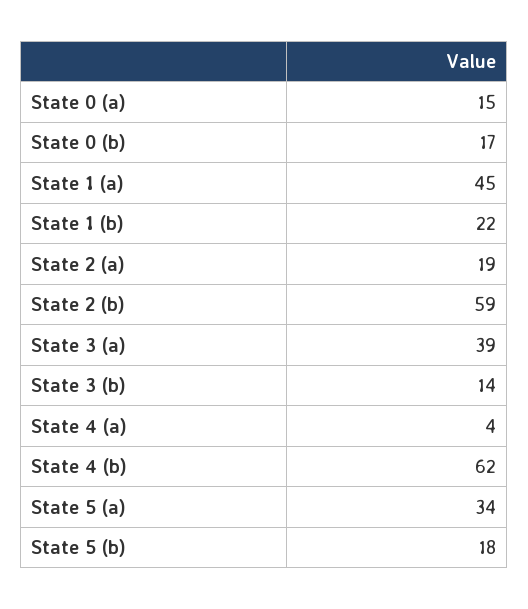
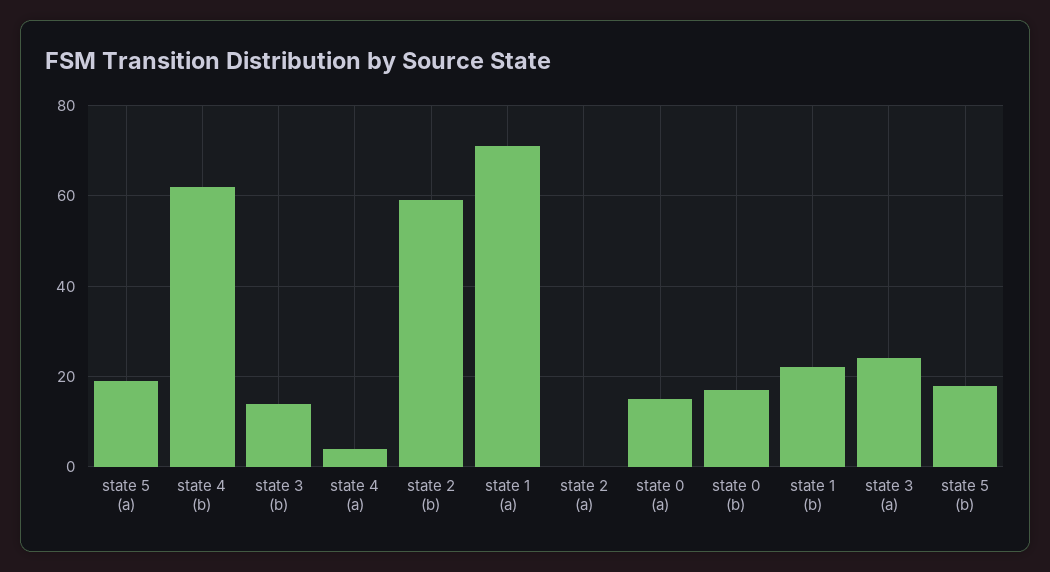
  {
    "State 0 (a)": 15,
    "State 0 (b)": 17,
-   "State 1 (a)": 45,
+   "State 1 (a)": 70,
    "State 1 (b)": 22,
-   "State 2 (a)": 19,
+   "State 2 (a)": 0,
    "State 2 (b)": 59,
-   "State 3 (a)": 39,
+   "State 3 (a)": 25,
    "State 3 (b)": 14,
    "State 4 (a)": 4,
    "State 4 (b)": 62,
-   "State 5 (a)": 34,
+   "State 5 (a)": 20,
    "State 5 (b)": 18
  }

